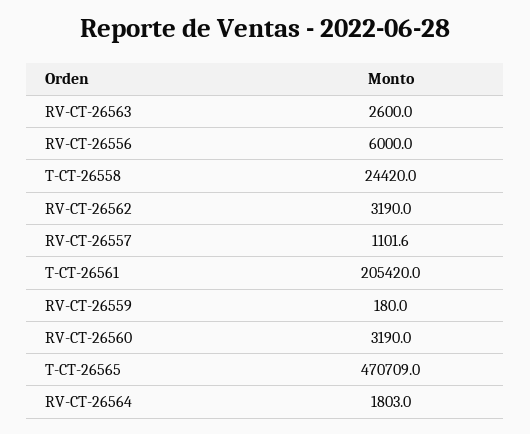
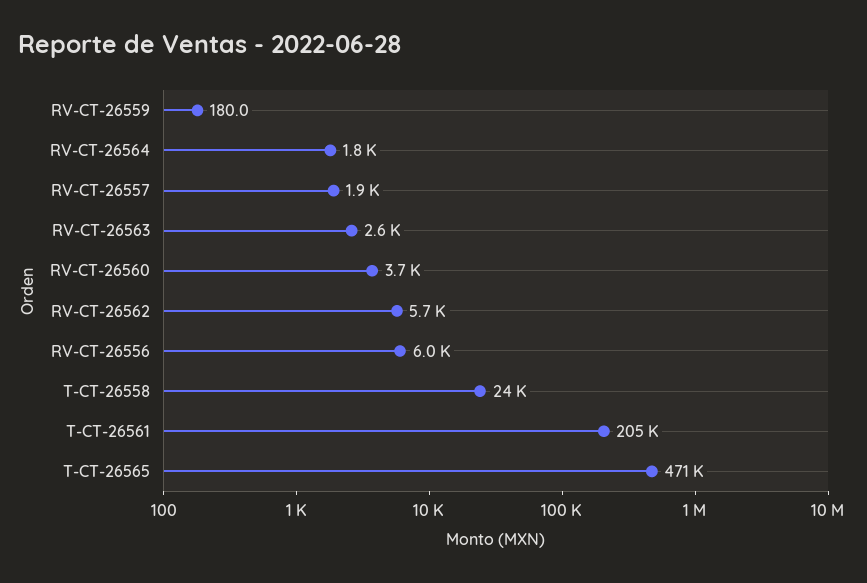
  {
    "RV-CT-26563": 2600,
    "RV-CT-26556": 6000,
    "T-CT-26558": 24420,
-   "RV-CT-26562": 3190,
+   "RV-CT-26562": 5700,
-   "RV-CT-26557": 1101.6,
+   "RV-CT-26557": 1900,
    "T-CT-26561": 205420,
    "RV-CT-26559": 180,
-   "RV-CT-26560": 3190,
+   "RV-CT-26560": 3700,
    "T-CT-26565": 470709,
    "RV-CT-26564": 1803
  }

